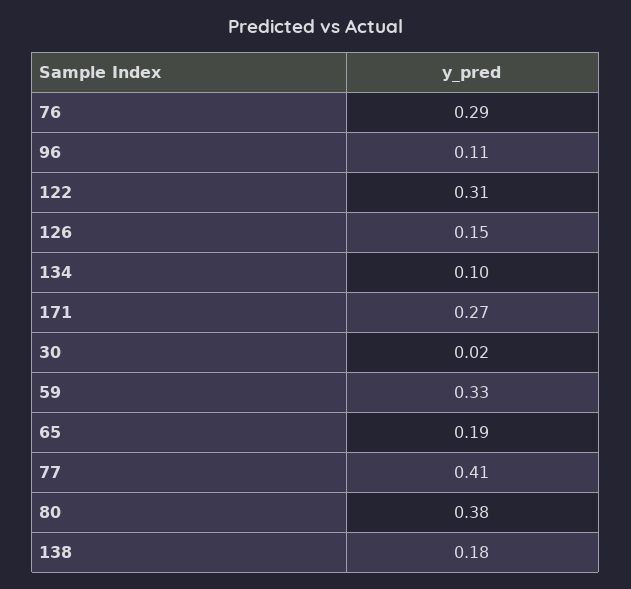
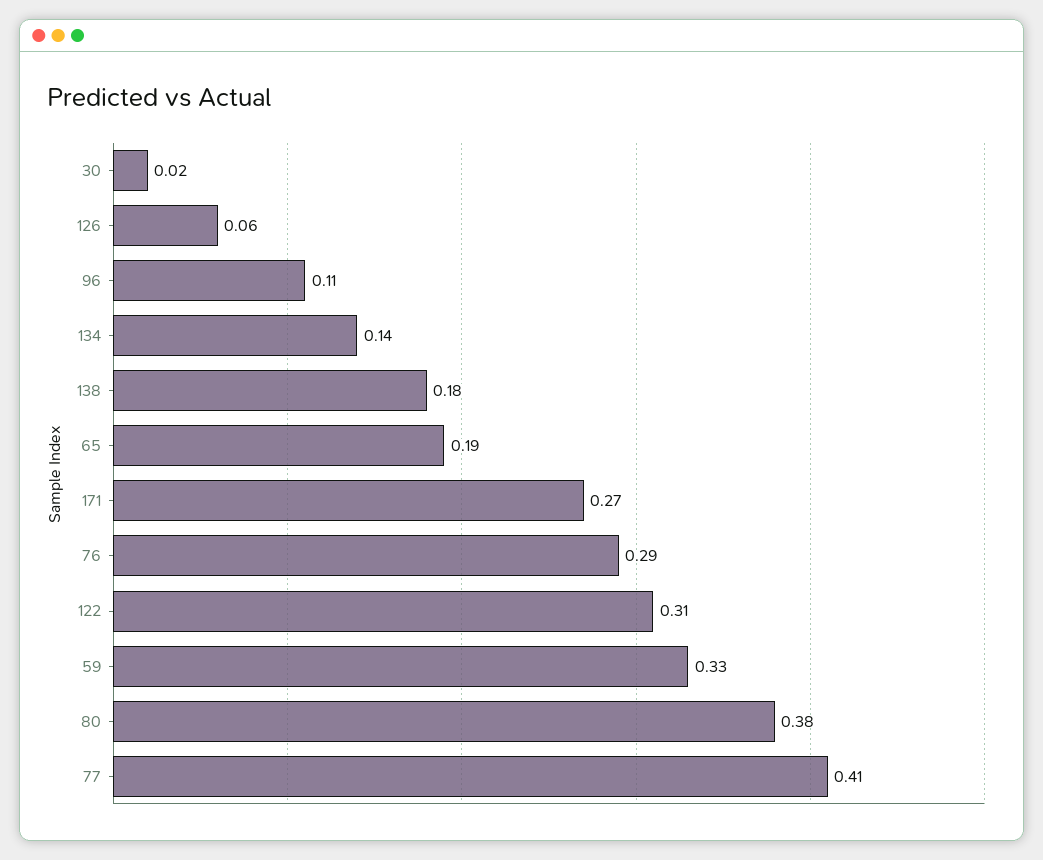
  {
    "76": 0.29,
    "96": 0.11,
    "122": 0.31,
-   "126": 0.15,
+   "126": 0.06,
-   "134": 0.1,
+   "134": 0.14,
    "171": 0.27,
    "30": 0.02,
    "59": 0.33,
    "65": 0.19,
    "77": 0.41,
    "80": 0.38,
    "138": 0.18
  }

